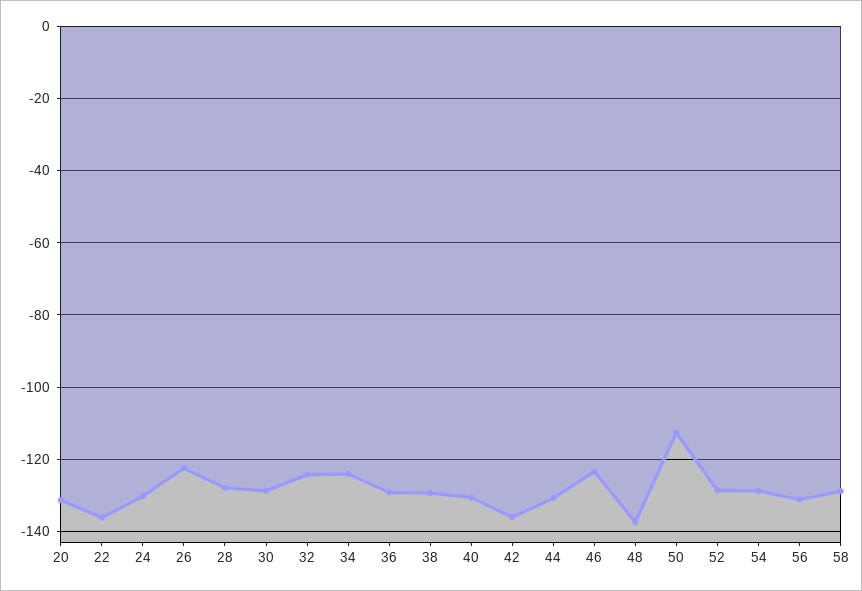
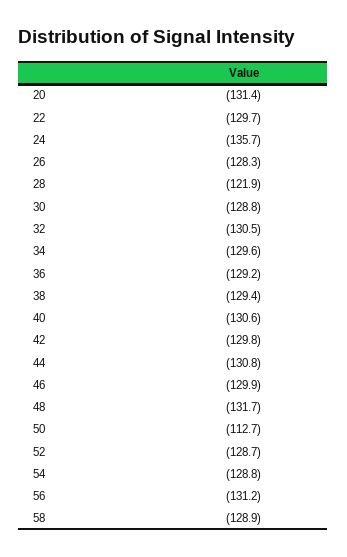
  {
    "20": -131.4,
-   "22": -136,
+   "22": -129.7,
-   "24": -130,
+   "24": -135.7,
-   "26": -122,
+   "26": -128.3,
-   "28": -128,
+   "28": -121.9,
    "30": -128.8,
-   "32": -124,
+   "32": -130.5,
-   "34": -124,
+   "34": -129.6,
    "36": -129.2,
    "38": -129.4,
    "40": -130.6,
-   "42": -136,
+   "42": -129.8,
    "44": -130.8,
-   "46": -124,
+   "46": -129.9,
-   "48": -138,
+   "48": -131.7,
    "50": -112.7,
    "52": -128.7,
    "54": -128.8,
    "56": -131.2,
    "58": -128.9
  }

